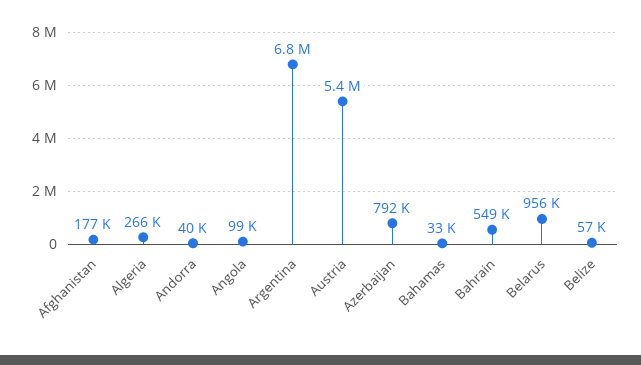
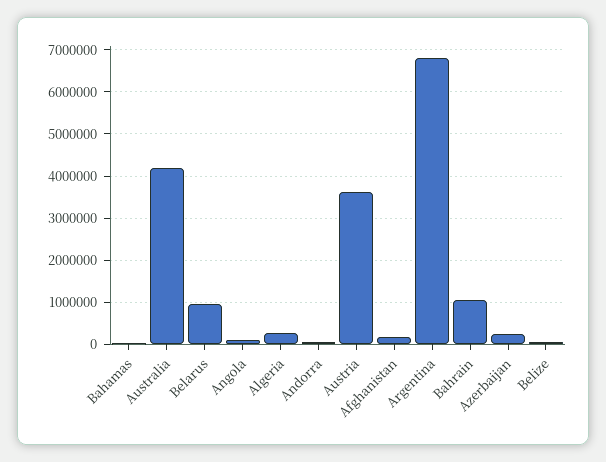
  {
    "Afghanistan": 177000,
    "Algeria": 266000,
    "Andorra": 40000,
    "Angola": 99000,
    "Argentina": 6800000,
-   "Austria": 5400000,
+   "Austria": 3600000,
-   "Azerbaijan": 792000,
+   "Azerbaijan": 200000,
    "Bahamas": 33000,
-   "Bahrain": 549000,
+   "Bahrain": 1000000,
    "Belarus": 956000,
-   "Belize": 57000
+   "Belize": 57000,
+   "Australia": 4200000
  }

